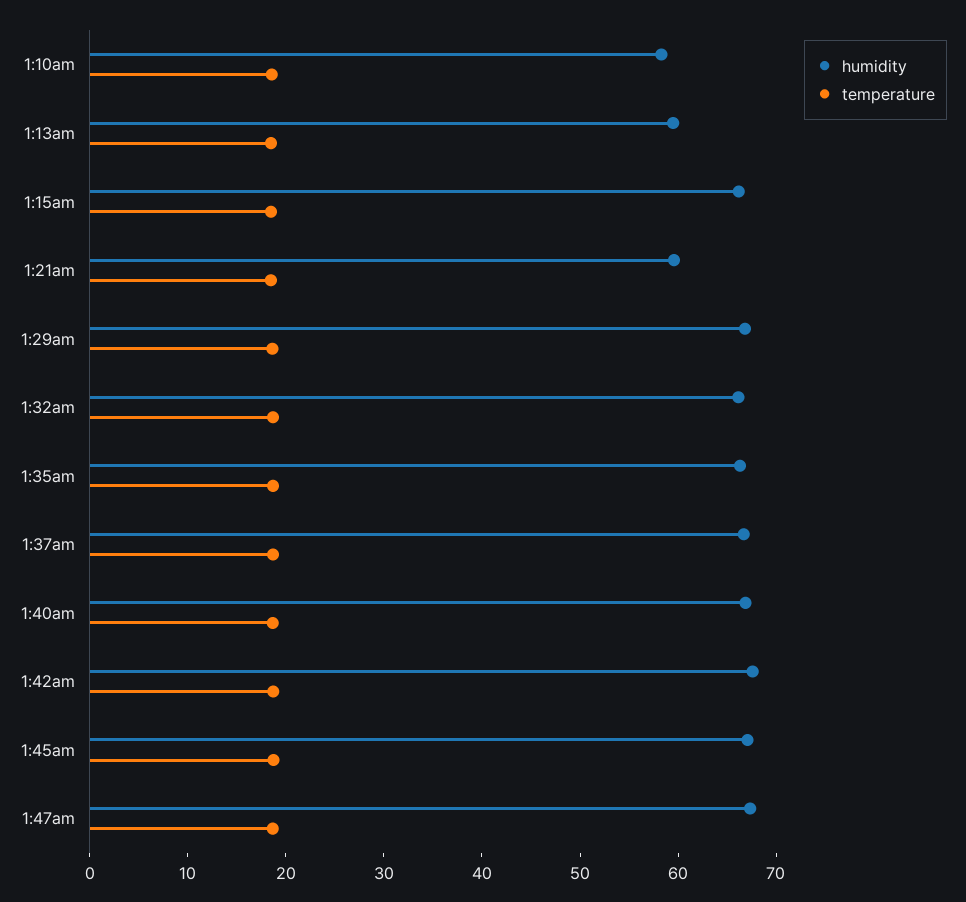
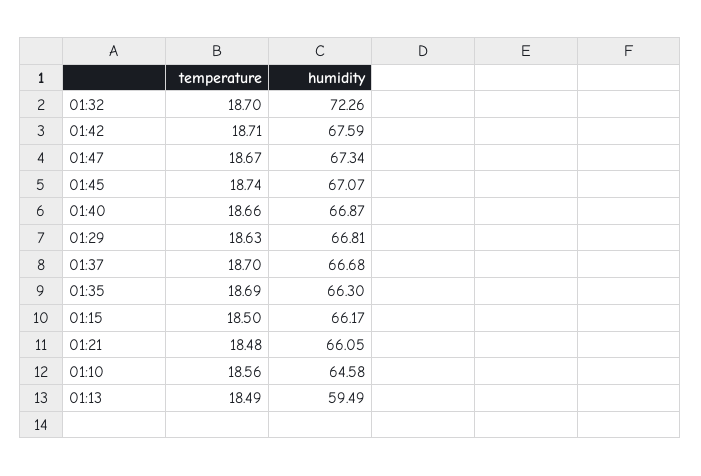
  {
    "humidity": {
-     "1:10am": 58,
+     "1:10am": 64.58,
      "1:13am": 59.49,
      "1:15am": 66.17,
-     "1:21am": 60,
+     "1:21am": 66.05,
      "1:29am": 66.81,
-     "1:32am": 66,
+     "1:32am": 72.26,
      "1:35am": 66.3,
      "1:37am": 66.68,
      "1:40am": 66.87,
      "1:42am": 67.59,
      "1:45am": 67.07,
      "1:47am": 67.34
    },
    "temperature": {
      "1:10am": 18.56,
      "1:13am": 18.49,
      "1:15am": 18.5,
      "1:21am": 18.48,
      "1:29am": 18.63,
      "1:32am": 18.7,
      "1:35am": 18.69,
      "1:37am": 18.7,
      "1:40am": 18.66,
      "1:42am": 18.71,
      "1:45am": 18.74,
      "1:47am": 18.67
    }
  }

